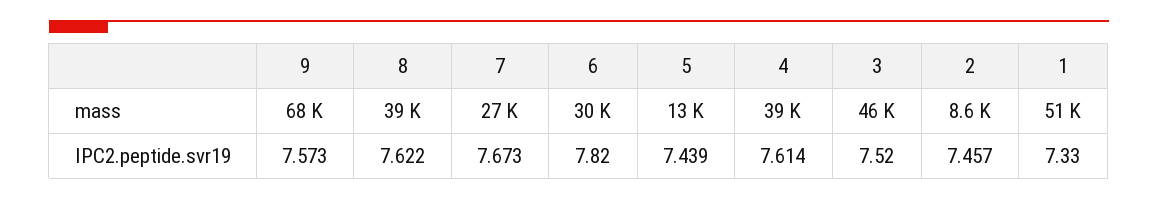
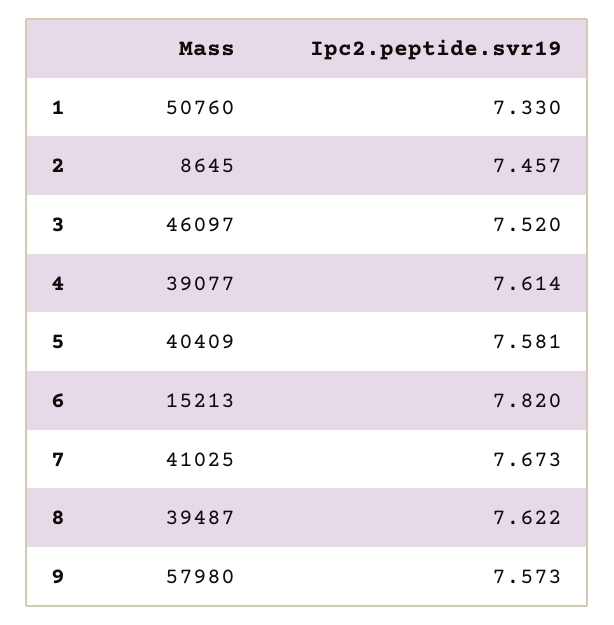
  {
    "9": {
-     "mass": 68000,
+     "mass": 57980,
      "IPC2.peptide.svr19": 7.573
    },
    "8": {
      "mass": 39487,
      "IPC2.peptide.svr19": 7.622
    },
    "7": {
-     "mass": 27000,
+     "mass": 41025,
      "IPC2.peptide.svr19": 7.673
    },
    "6": {
-     "mass": 30000,
+     "mass": 15213,
      "IPC2.peptide.svr19": 7.82
    },
    "5": {
-     "mass": 13000,
+     "mass": 40409,
-     "IPC2.peptide.svr19": 7.439
+     "IPC2.peptide.svr19": 7.581
    },
    "4": {
      "mass": 39077,
      "IPC2.peptide.svr19": 7.614
    },
    "3": {
      "mass": 46097,
      "IPC2.peptide.svr19": 7.52
    },
    "2": {
      "mass": 8645,
      "IPC2.peptide.svr19": 7.457
    },
    "1": {
      "mass": 50760,
      "IPC2.peptide.svr19": 7.33
    }
  }

